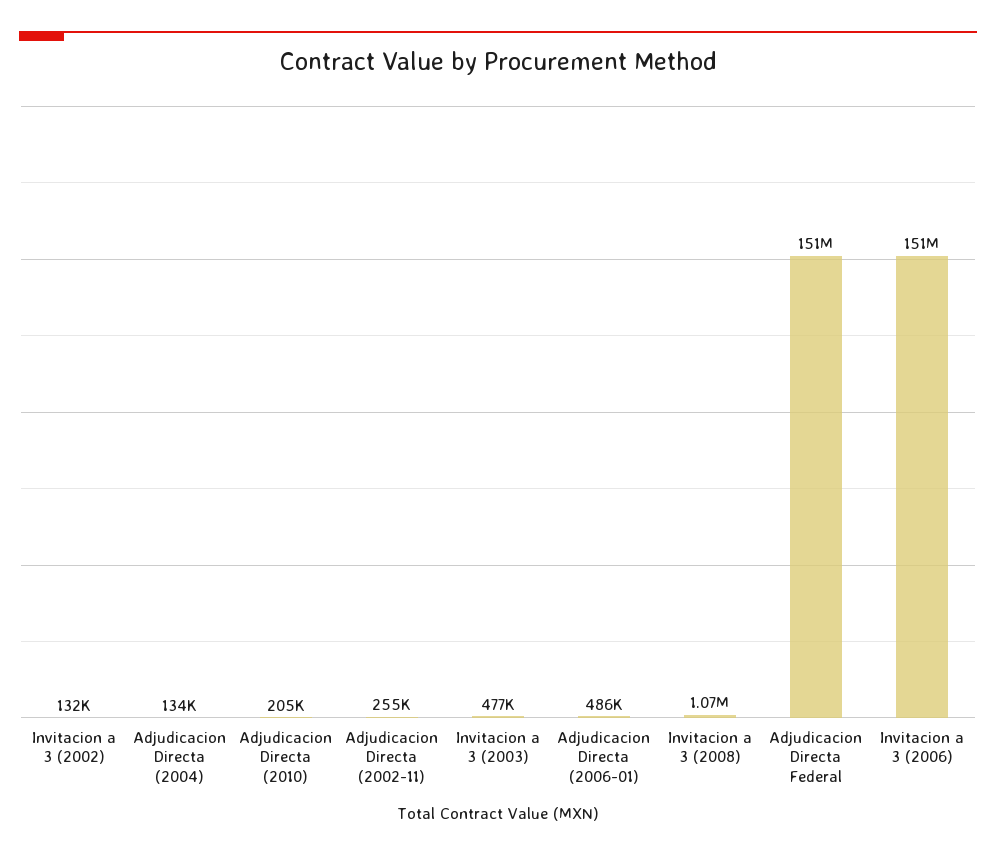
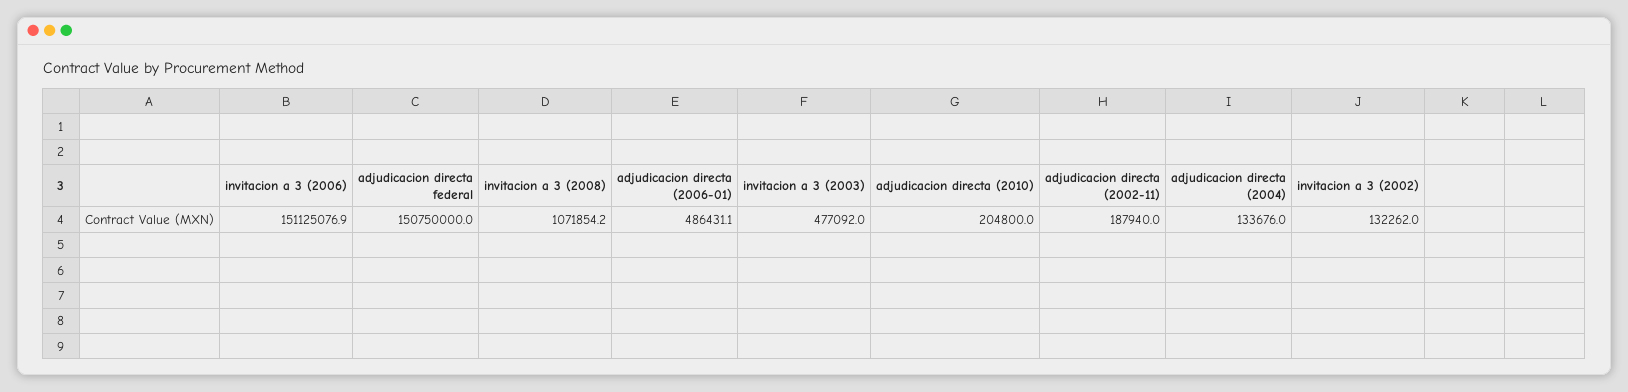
  {
    "Invitacion a 3 (2002)": 132262,
    "Adjudicacion Directa (2004)": 133676,
    "Adjudicacion Directa (2010)": 204800,
-   "Adjudicacion Directa (2002-11)": 255000,
+   "Adjudicacion Directa (2002-11)": 187940,
    "Invitacion a 3 (2003)": 477092,
    "Adjudicacion Directa (2006-01)": 486431.1,
    "Invitacion a 3 (2008)": 1071854.2,
    "Adjudicacion Directa Federal": 150750000,
    "Invitacion a 3 (2006)": 151125076.9
  }

